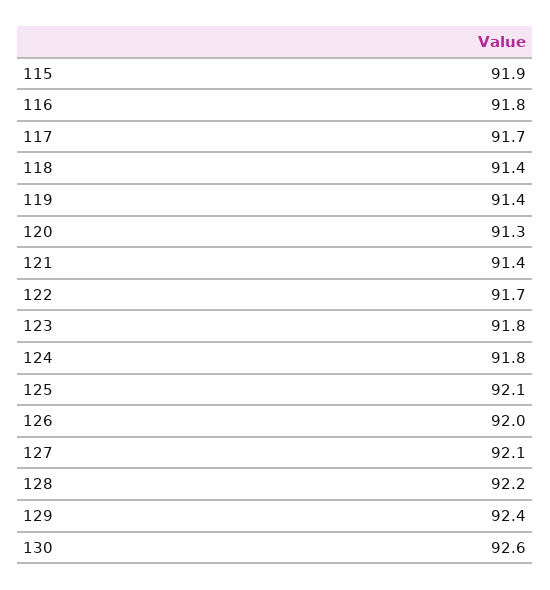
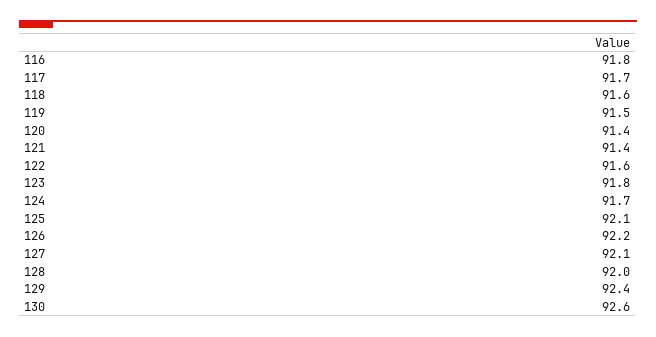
  {
-   "115": 91.9,
    "116": 91.8,
    "117": 91.7,
-   "118": 91.4,
+   "118": 91.6,
-   "119": 91.4,
+   "119": 91.5,
-   "120": 91.3,
+   "120": 91.4,
    "121": 91.4,
-   "122": 91.7,
+   "122": 91.6,
    "123": 91.8,
-   "124": 91.8,
+   "124": 91.7,
    "125": 92.1,
-   "126": 92,
+   "126": 92.2,
    "127": 92.1,
-   "128": 92.2,
+   "128": 92,
    "129": 92.4,
    "130": 92.6
  }

